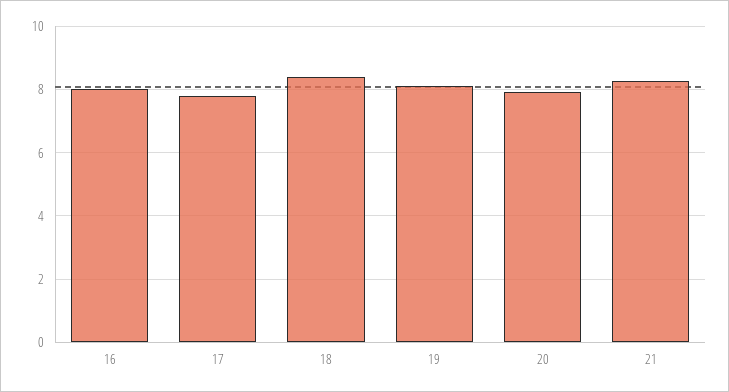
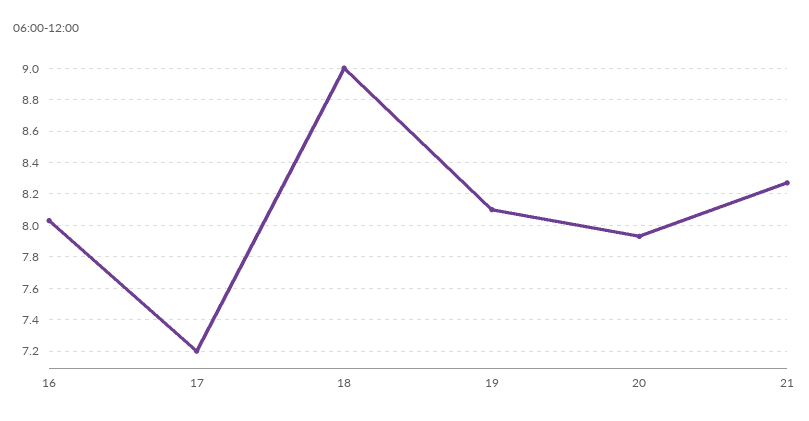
  {
    "16": 8.05,
-   "17": 7.8,
+   "17": 7.2,
-   "18": 8.4,
+   "18": 9,
    "19": 8.1,
    "20": 7.95,
    "21": 8.25
  }

